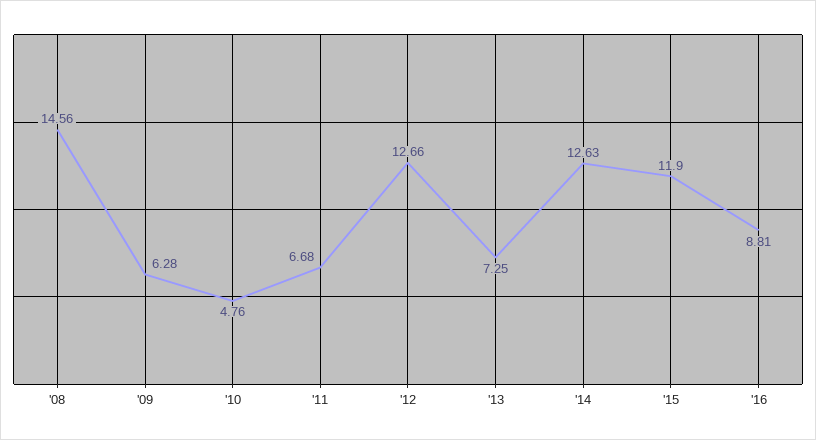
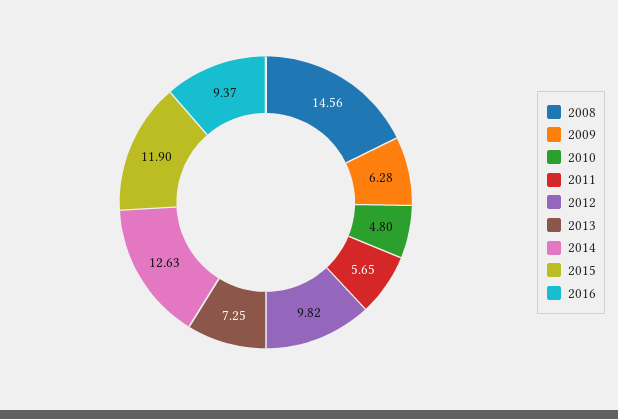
  {
    "'08": 14.56,
    "'09": 6.28,
-   "'10": 4.76,
+   "'10": 4.8,
-   "'11": 6.68,
+   "'11": 5.65,
-   "'12": 12.66,
+   "'12": 9.82,
    "'13": 7.25,
    "'14": 12.63,
    "'15": 11.9,
-   "'16": 8.81
+   "'16": 9.37
  }

